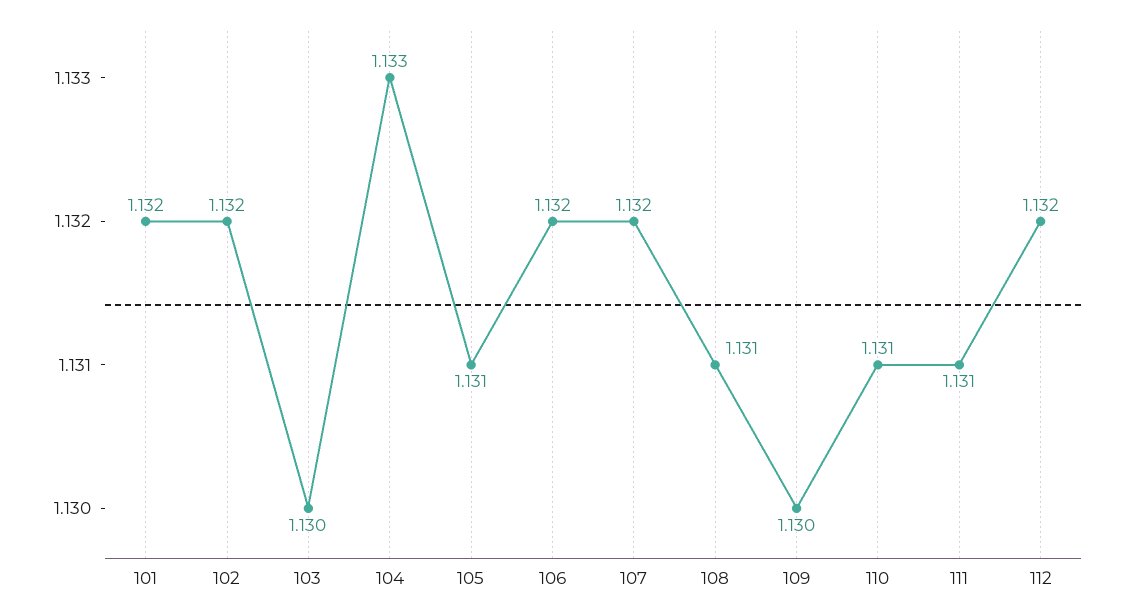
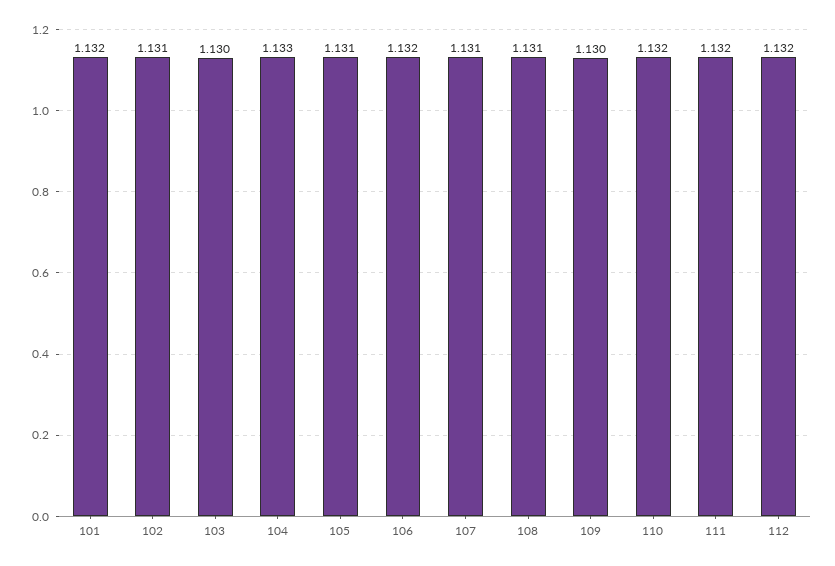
  {
    "101": 1.132,
-   "102": 1.132,
+   "102": 1.131,
    "103": 1.13,
    "104": 1.133,
    "105": 1.131,
    "106": 1.132,
-   "107": 1.132,
+   "107": 1.131,
    "108": 1.131,
    "109": 1.13,
-   "110": 1.131,
+   "110": 1.132,
-   "111": 1.131,
+   "111": 1.132,
    "112": 1.132
  }

